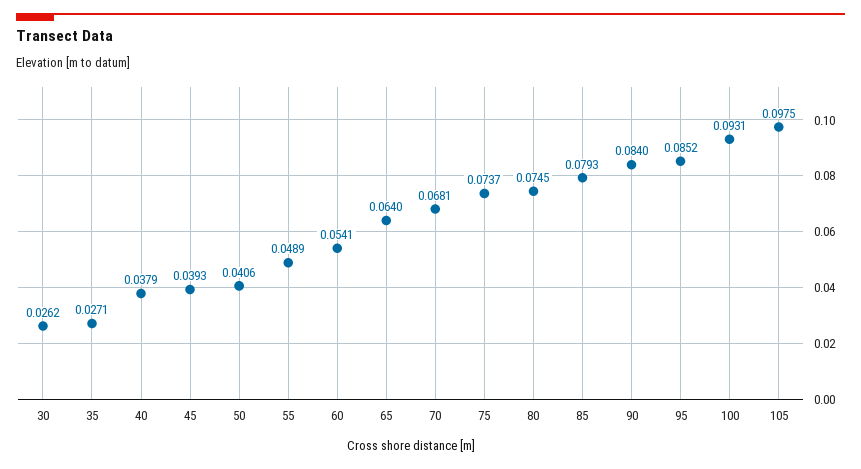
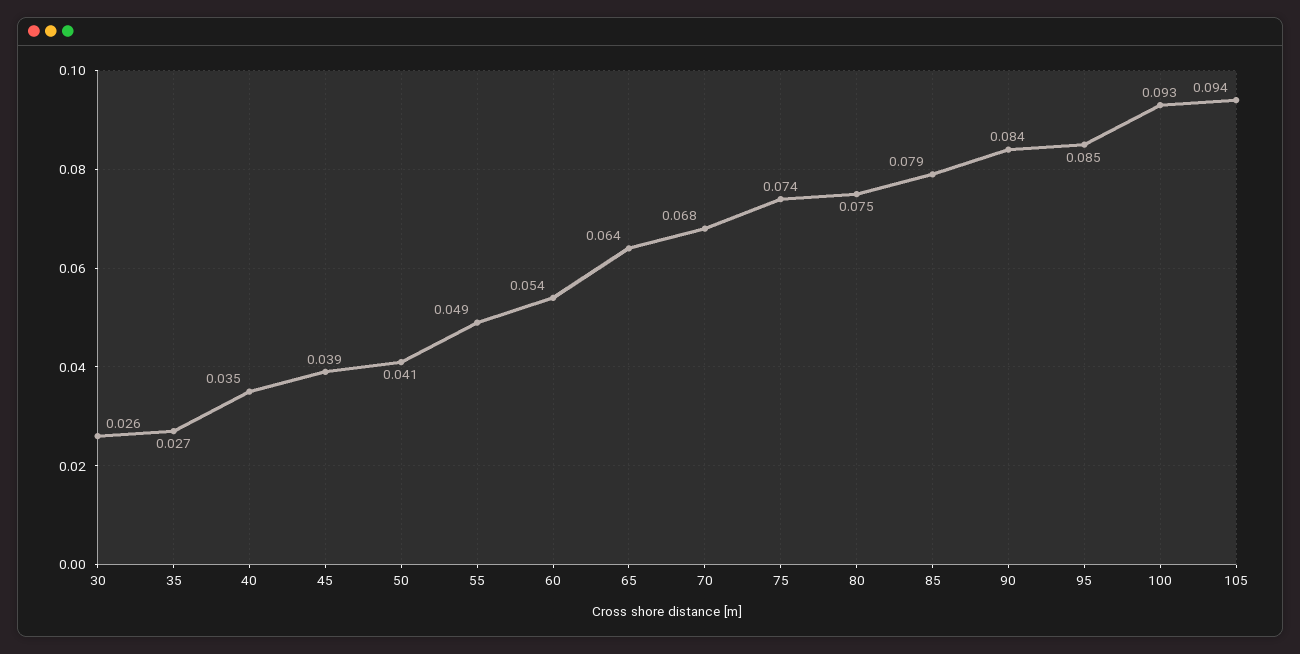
  {
    "30": 0.0262,
    "35": 0.0271,
-   "40": 0.0379,
+   "40": 0.035,
    "45": 0.0393,
    "50": 0.0406,
    "55": 0.0489,
    "60": 0.0541,
    "65": 0.064,
    "70": 0.0681,
    "75": 0.0737,
    "80": 0.0745,
    "85": 0.0793,
    "90": 0.084,
    "95": 0.0852,
    "100": 0.0931,
-   "105": 0.0975
+   "105": 0.094
  }

